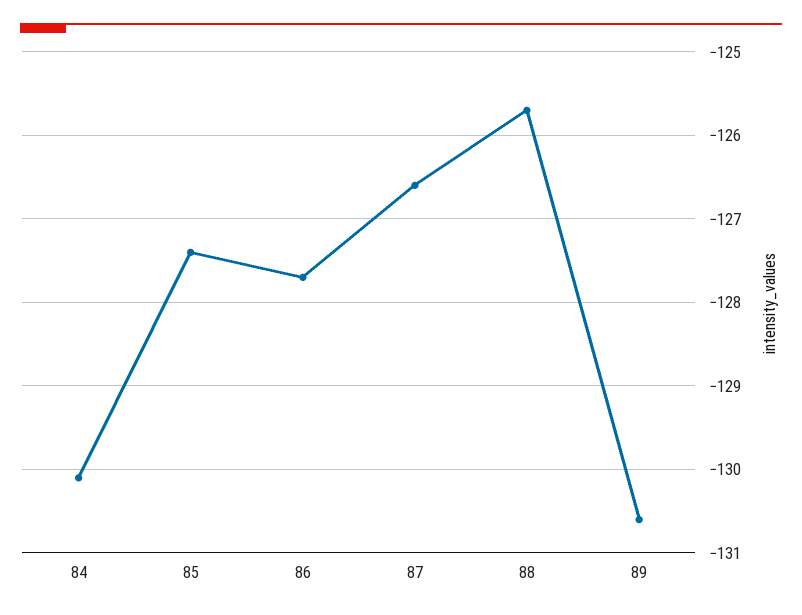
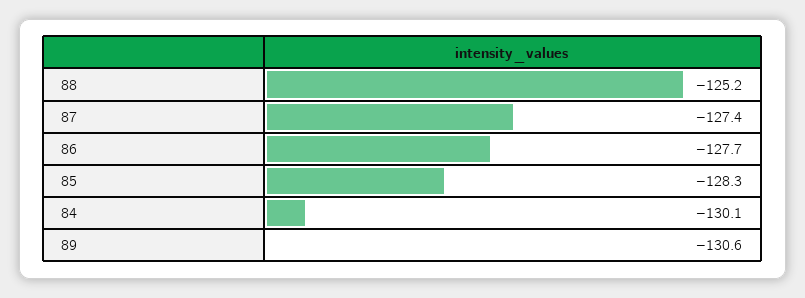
  {
    "84": -130.1,
-   "85": -127.4,
+   "85": -128.3,
    "86": -127.7,
-   "87": -126.6,
+   "87": -127.4,
-   "88": -125.7,
+   "88": -125.2,
    "89": -130.6
  }

